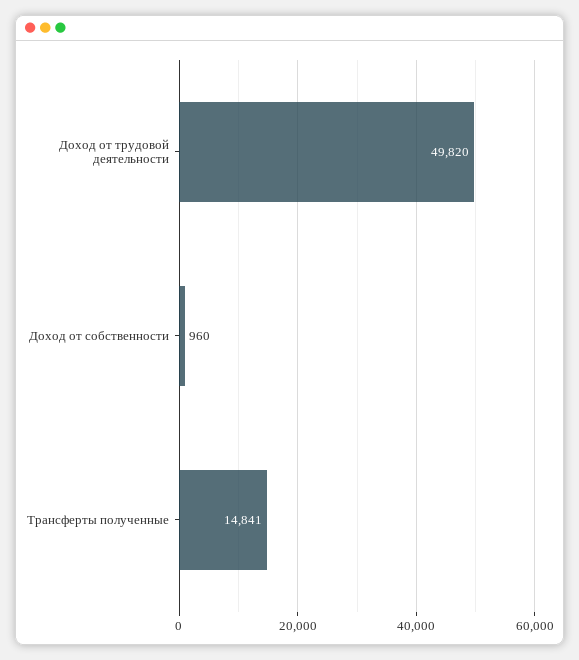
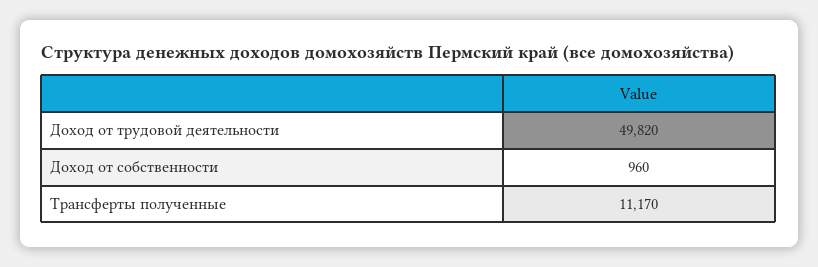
  {
    "Доход от трудовой деятельности": 49820,
    "Доход от собственности": 960,
-   "Трансферты полученные": 14841
+   "Трансферты полученные": 11170
  }

